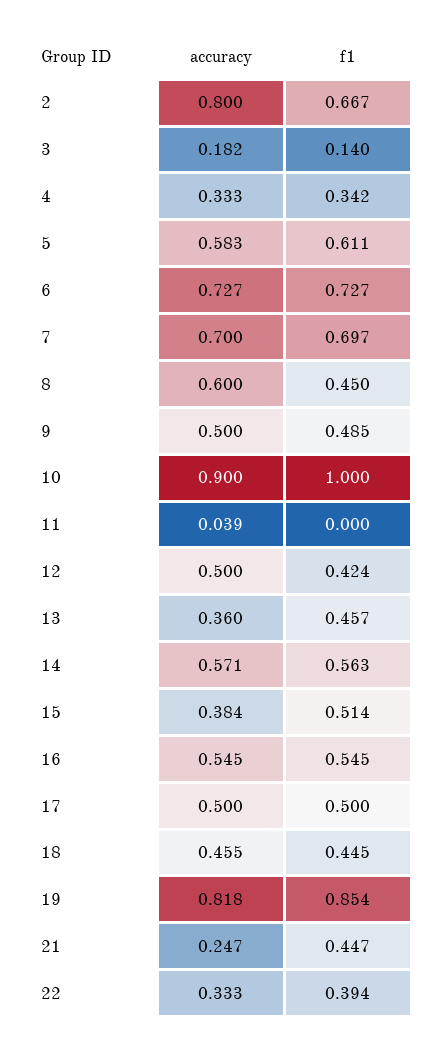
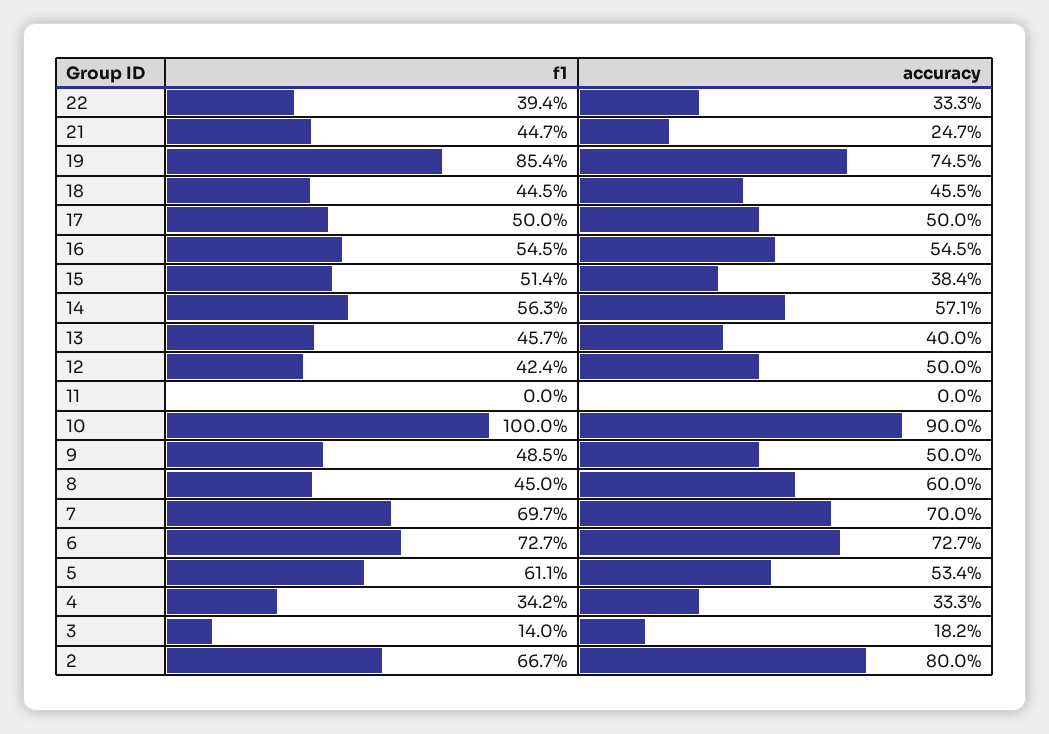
  {
    "accuracy": {
      "2": 0.8,
      "3": 0.182,
      "4": 0.333,
-     "5": 0.583,
+     "5": 0.534,
      "6": 0.727,
      "7": 0.7,
      "8": 0.6,
      "9": 0.5,
      "10": 0.9,
-     "11": 0.039,
+     "11": 0,
      "12": 0.5,
-     "13": 0.36,
+     "13": 0.4,
      "14": 0.571,
      "15": 0.384,
      "16": 0.545,
      "17": 0.5,
      "18": 0.455,
-     "19": 0.818,
+     "19": 0.745,
      "21": 0.247,
      "22": 0.333
    },
    "f1": {
      "2": 0.667,
      "3": 0.14,
      "4": 0.342,
      "5": 0.611,
      "6": 0.727,
      "7": 0.697,
      "8": 0.45,
      "9": 0.485,
      "10": 1,
      "11": 0,
      "12": 0.424,
      "13": 0.457,
      "14": 0.563,
      "15": 0.514,
      "16": 0.545,
      "17": 0.5,
      "18": 0.445,
      "19": 0.854,
      "21": 0.447,
      "22": 0.394
    }
  }

